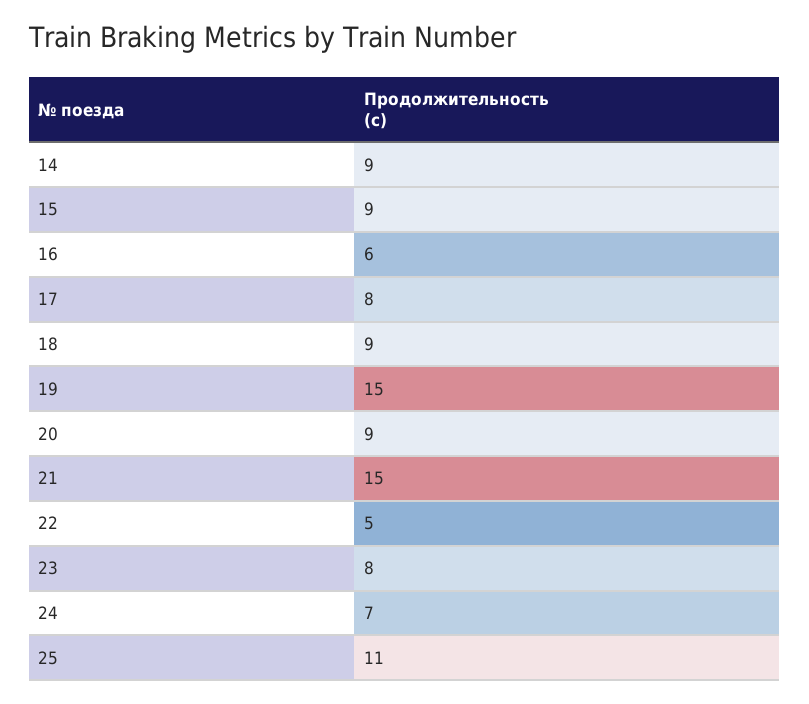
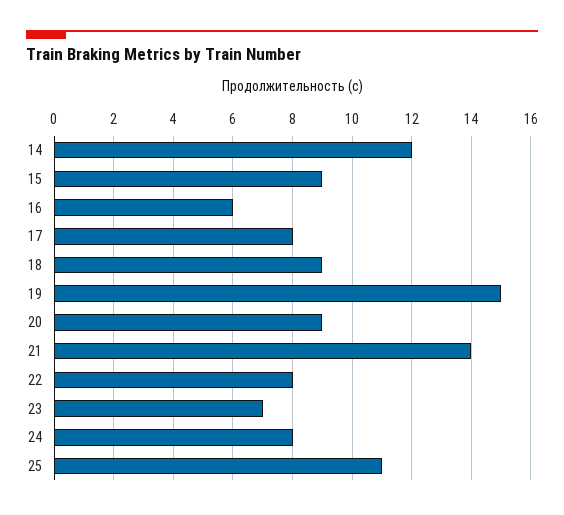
  {
-   "14": 9,
+   "14": 12,
    "15": 9,
    "16": 6,
    "17": 8,
    "18": 9,
    "19": 15,
    "20": 9,
-   "21": 15,
+   "21": 14,
-   "22": 5,
+   "22": 8,
-   "23": 8,
+   "23": 7,
-   "24": 7,
+   "24": 8,
    "25": 11
  }

